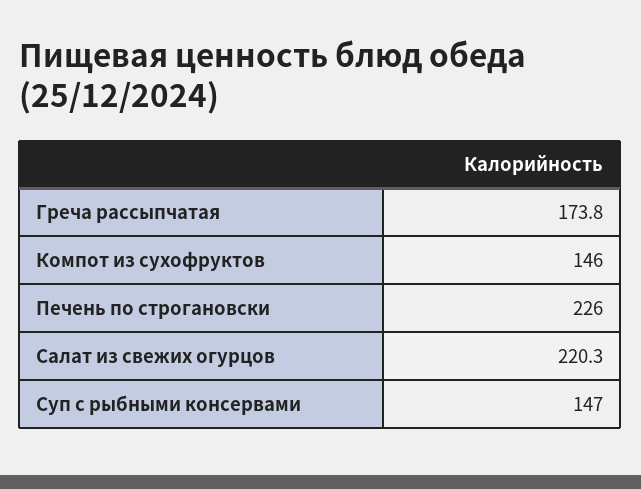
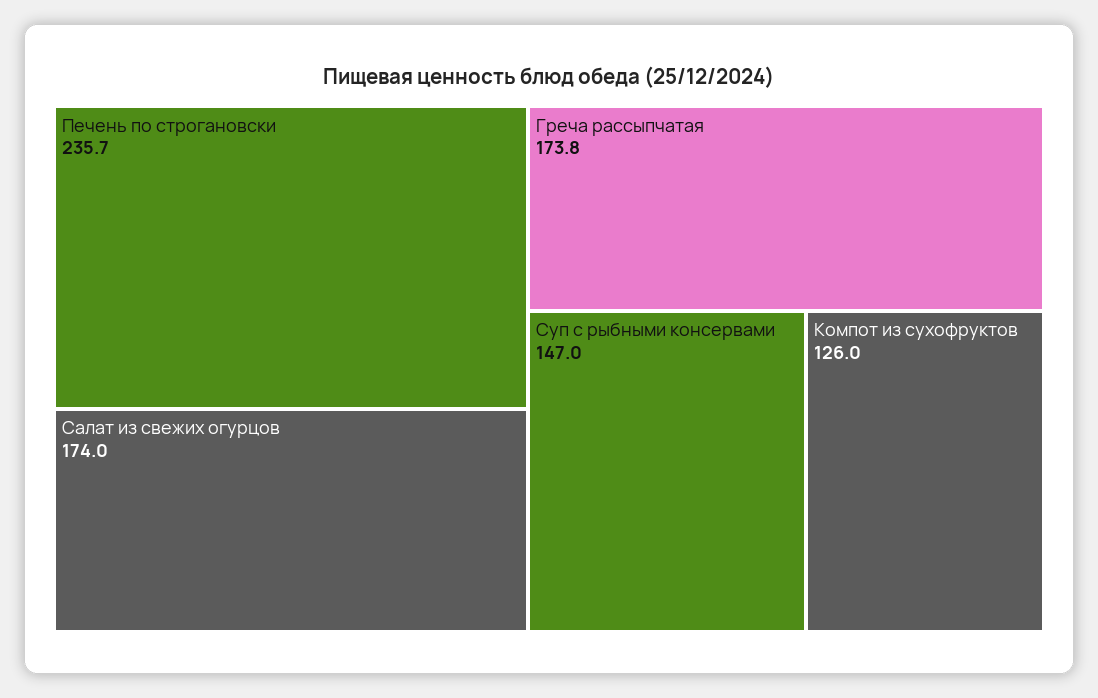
  {
    "Греча рассыпчатая": 173.8,
-   "Компот из сухофруктов": 146,
+   "Компот из сухофруктов": 126,
-   "Печень по строгановски": 226,
+   "Печень по строгановски": 235.7,
-   "Салат из свежих огурцов": 220.3,
+   "Салат из свежих огурцов": 174,
    "Суп с рыбными консервами": 147
  }

